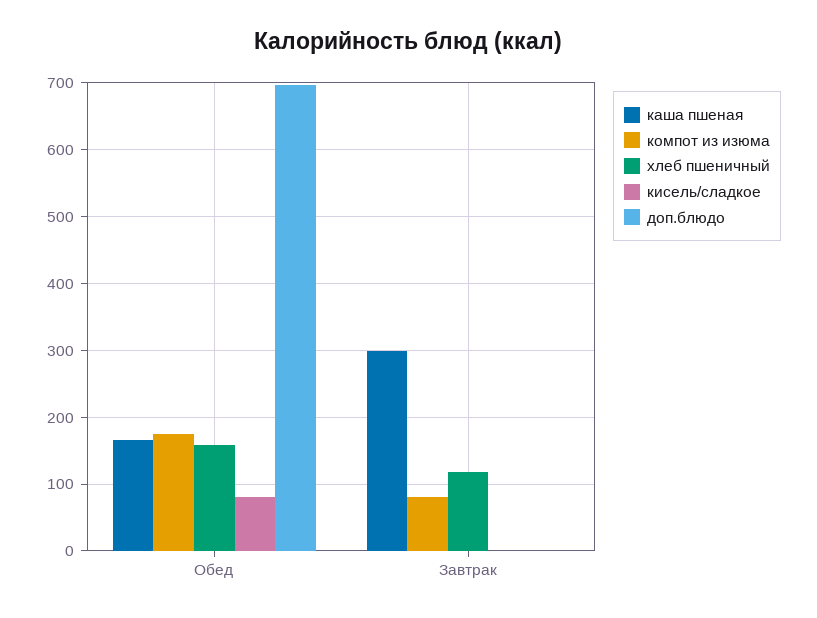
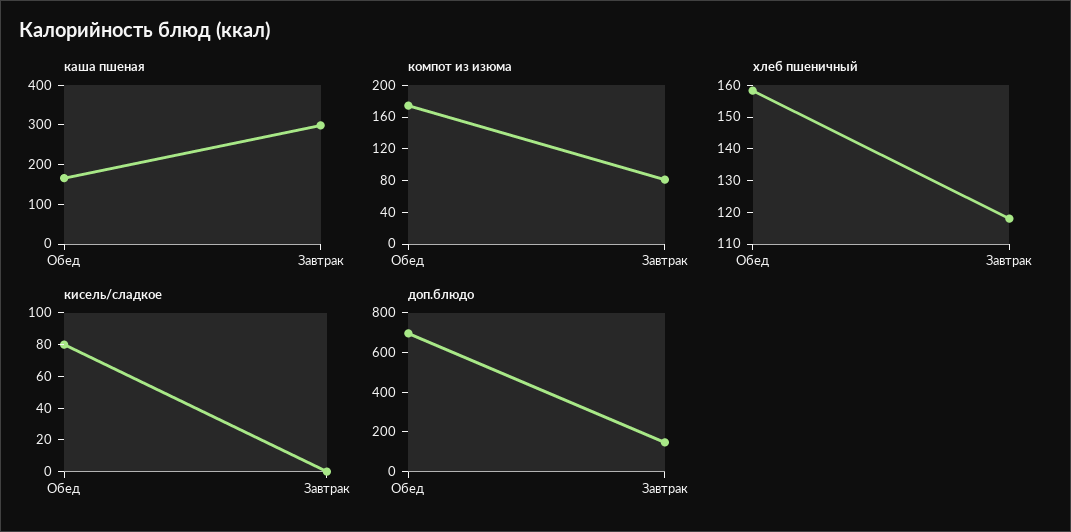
  {
    "каша пшеная": {
      "Обед": 170,
      "Завтрак": 300
    },
    "компот из изюма": {
      "Обед": 170,
      "Завтрак": 80
    },
    "хлеб пшеничный": {
      "Обед": 160,
      "Завтрак": 120
    },
    "кисель/сладкое": {
      "Обед": 80,
      "Завтрак": 0
    },
    "доп.блюдо": {
      "Обед": 700,
-     "Завтрак": 0
+     "Завтрак": 150
    }
  }

